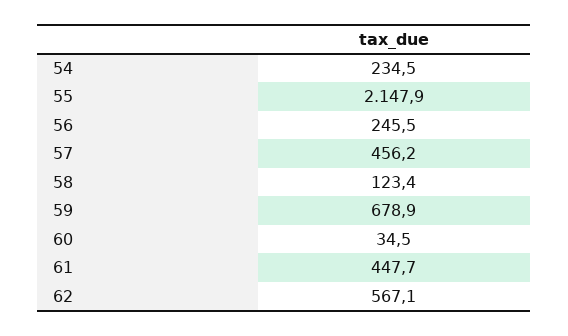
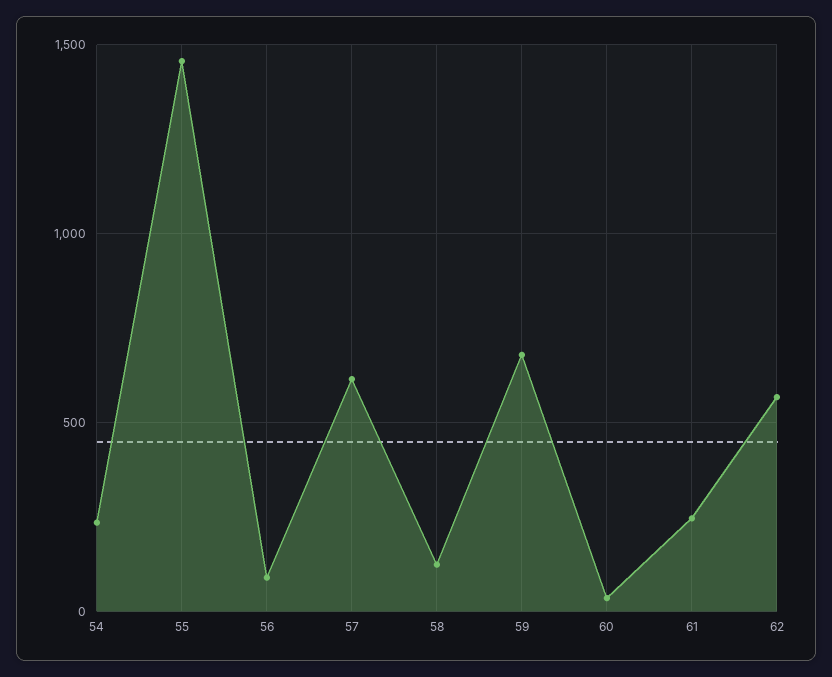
  {
    "54": 234.5,
-   "55": 2147.9,
+   "55": 1450,
-   "56": 245.5,
+   "56": 100,
-   "57": 456.2,
+   "57": 600,
    "58": 123.4,
    "59": 678.9,
    "60": 34.5,
-   "61": 447.7,
+   "61": 250,
    "62": 567.1
  }

